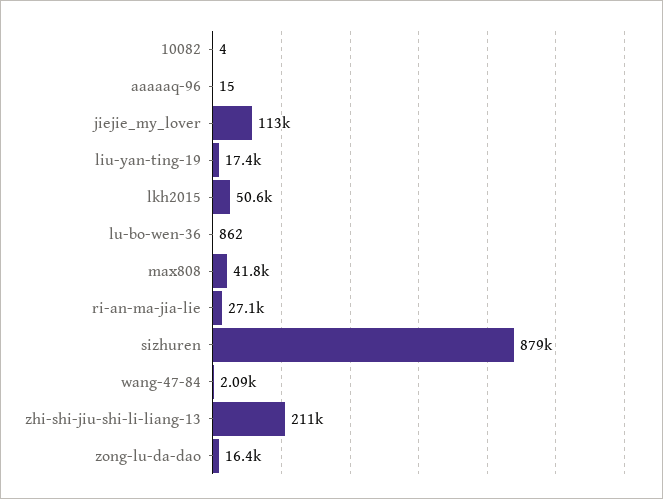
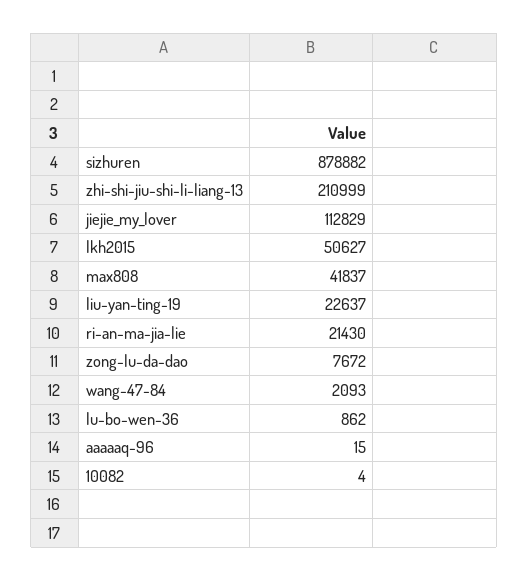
  {
    "10082": 4,
    "aaaaaq-96": 15,
    "jiejie_my_lover": 112829,
-   "liu-yan-ting-19": 17400,
+   "liu-yan-ting-19": 22637,
    "lkh2015": 50627,
    "lu-bo-wen-36": 862,
    "max808": 41837,
-   "ri-an-ma-jia-lie": 27100,
+   "ri-an-ma-jia-lie": 21430,
    "sizhuren": 878882,
    "wang-47-84": 2093,
    "zhi-shi-jiu-shi-li-liang-13": 210999,
-   "zong-lu-da-dao": 16400
+   "zong-lu-da-dao": 7672
  }

